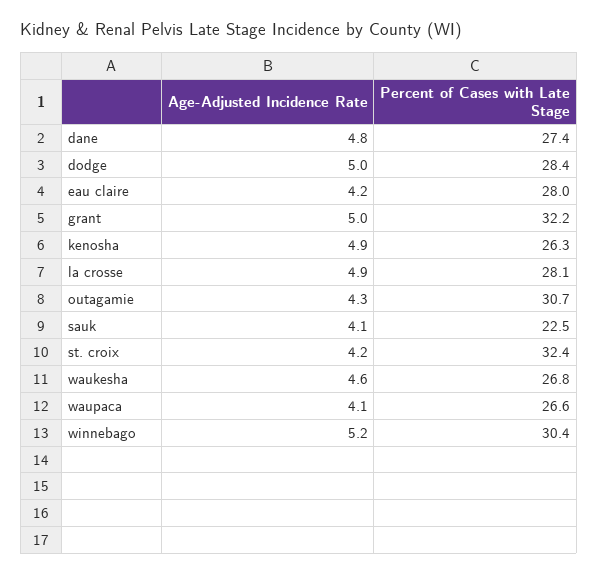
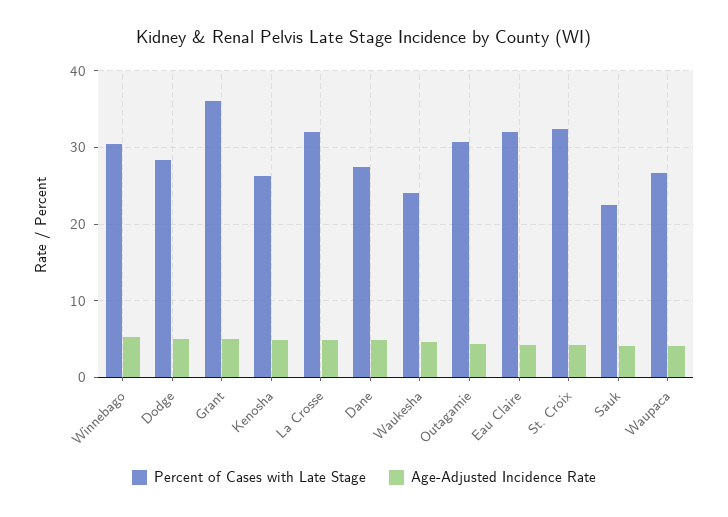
  {
    "Age-Adjusted Incidence Rate": {
      "dane": 4.8,
      "dodge": 5,
      "eau claire": 4.2,
      "grant": 5,
      "kenosha": 4.9,
      "la crosse": 4.9,
      "outagamie": 4.3,
      "sauk": 4.1,
      "st. croix": 4.2,
      "waukesha": 4.6,
      "waupaca": 4.1,
      "winnebago": 5.2
    },
    "Percent of Cases with Late Stage": {
      "dane": 27.4,
      "dodge": 28.4,
-     "eau claire": 28,
+     "eau claire": 32,
-     "grant": 32.2,
+     "grant": 36,
      "kenosha": 26.3,
-     "la crosse": 28.1,
+     "la crosse": 32,
      "outagamie": 30.7,
      "sauk": 22.5,
      "st. croix": 32.4,
-     "waukesha": 26.8,
+     "waukesha": 24,
      "waupaca": 26.6,
      "winnebago": 30.4
    }
  }

